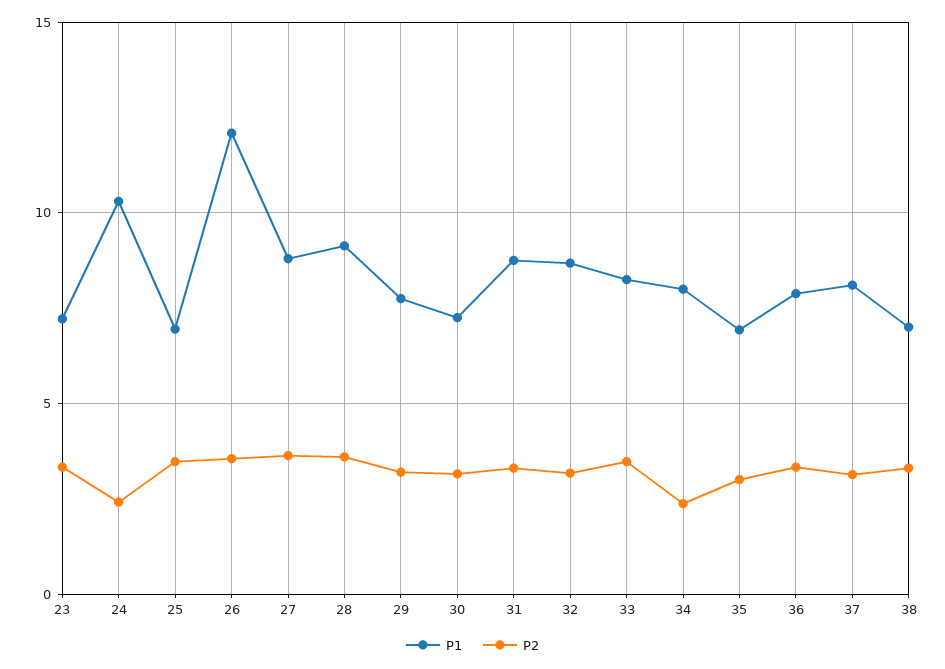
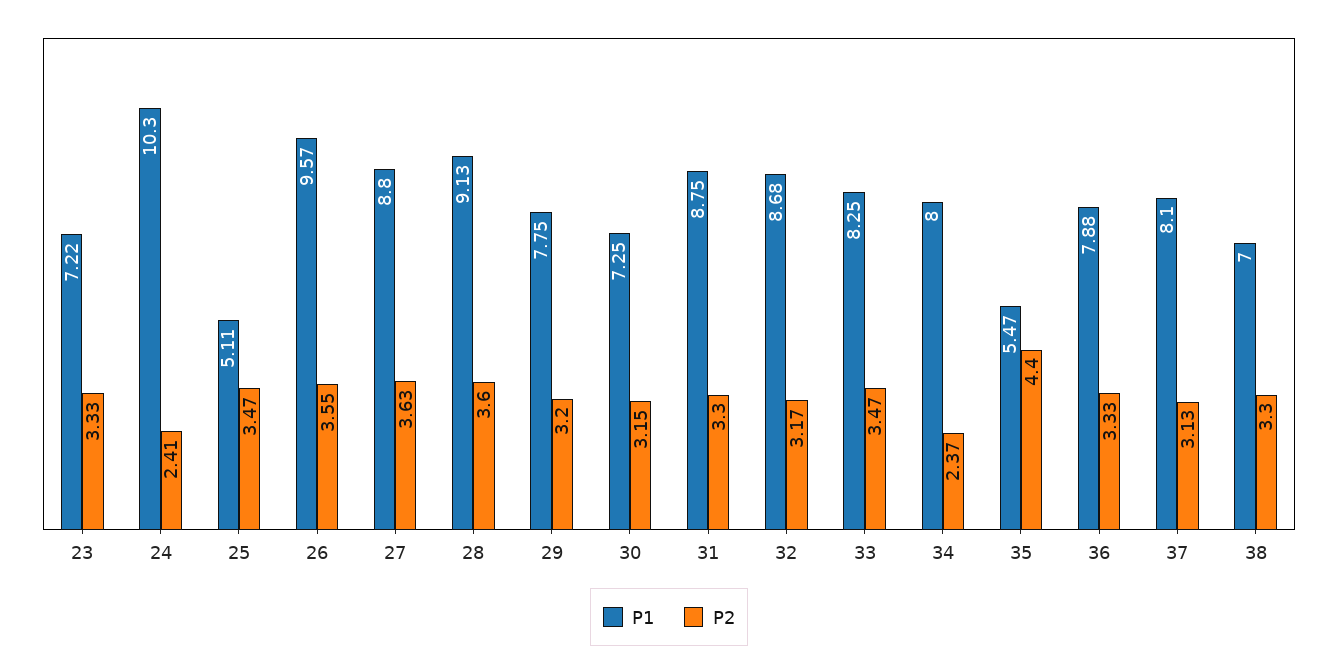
  {
    "P1": {
      "23": 7.22,
      "24": 10.3,
-     "25": 7,
+     "25": 5.11,
-     "26": 12,
+     "26": 9.57,
      "27": 8.8,
      "28": 9.13,
      "29": 7.75,
      "30": 7.25,
      "31": 8.75,
      "32": 8.68,
      "33": 8.25,
      "34": 8,
-     "35": 7,
+     "35": 5.47,
      "36": 7.88,
      "37": 8.1,
      "38": 7
    },
    "P2": {
      "23": 3.33,
      "24": 2.41,
      "25": 3.47,
      "26": 3.55,
      "27": 3.63,
      "28": 3.6,
      "29": 3.2,
      "30": 3.15,
      "31": 3.3,
      "32": 3.17,
      "33": 3.47,
      "34": 2.37,
-     "35": 3,
+     "35": 4.4,
      "36": 3.33,
      "37": 3.13,
      "38": 3.3
    }
  }

